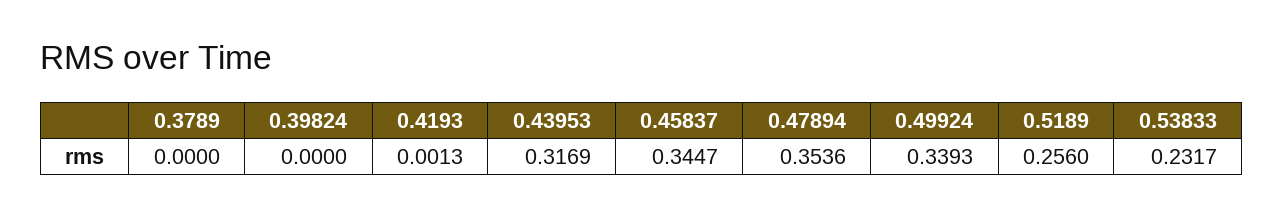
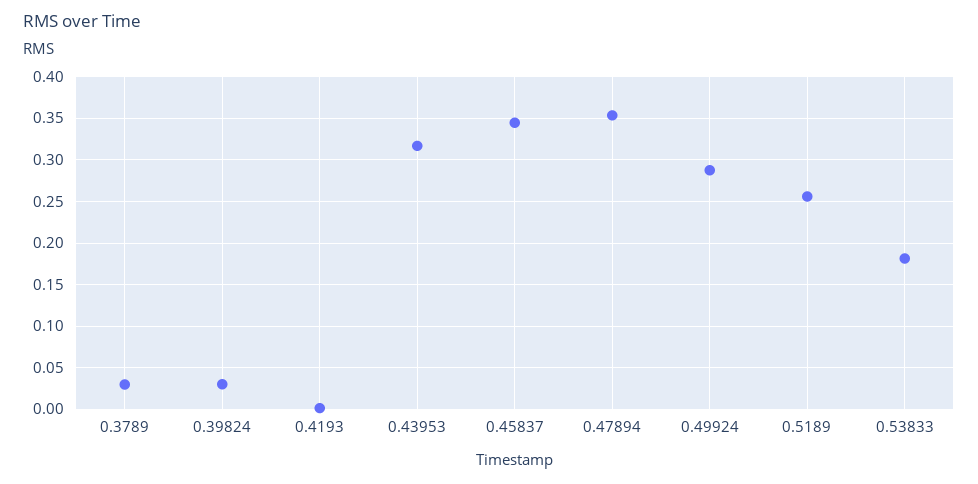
  {
-   "0.3789": 0,
+   "0.3789": 0.03,
-   "0.39824": 0,
+   "0.39824": 0.03,
    "0.4193": 0.0013,
    "0.43953": 0.3169,
    "0.45837": 0.3447,
    "0.47894": 0.3536,
-   "0.49924": 0.3393,
+   "0.49924": 0.29,
    "0.5189": 0.256,
-   "0.53833": 0.2317
+   "0.53833": 0.18
  }

